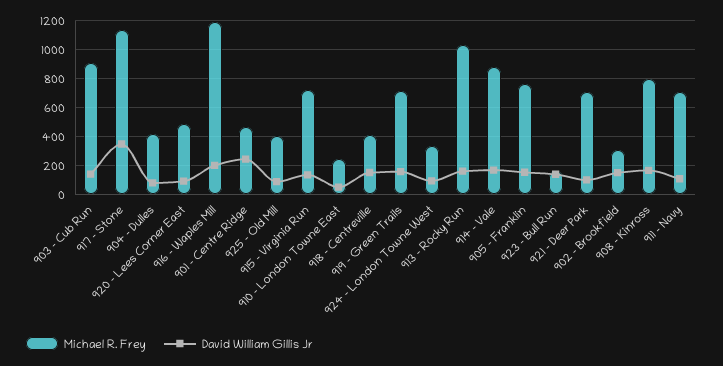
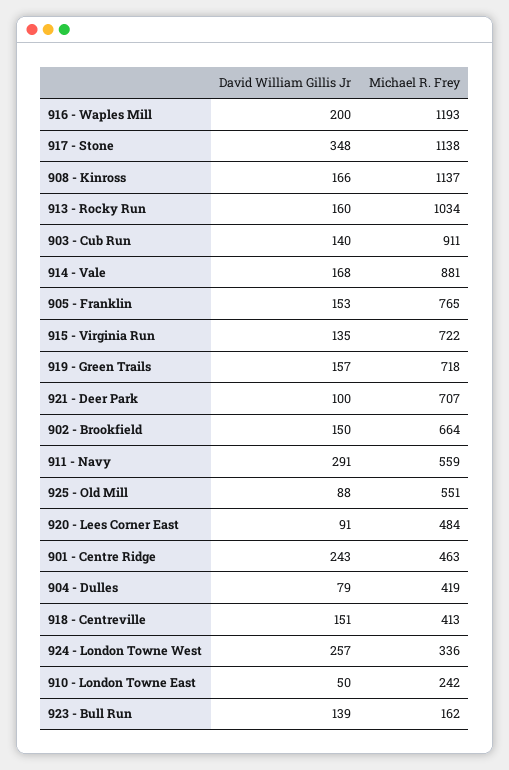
  {
    "Michael R. Frey": {
      "903 - Cub Run": 911,
      "917 - Stone": 1138,
      "904 - Dulles": 419,
      "920 - Lees Corner East": 484,
      "916 - Waples Mill": 1193,
      "901 - Centre Ridge": 463,
-     "925 - Old Mill": 400,
+     "925 - Old Mill": 551,
      "915 - Virginia Run": 722,
      "910 - London Towne East": 242,
      "918 - Centreville": 413,
      "919 - Green Trails": 718,
      "924 - London Towne West": 336,
      "913 - Rocky Run": 1034,
      "914 - Vale": 881,
      "905 - Franklin": 765,
      "923 - Bull Run": 162,
      "921 - Deer Park": 707,
-     "902 - Brookfield": 300,
+     "902 - Brookfield": 664,
-     "908 - Kinross": 800,
+     "908 - Kinross": 1137,
-     "911 - Navy": 700
+     "911 - Navy": 559
    },
    "David William Gillis Jr": {
      "903 - Cub Run": 140,
      "917 - Stone": 348,
      "904 - Dulles": 79,
      "920 - Lees Corner East": 91,
      "916 - Waples Mill": 200,
      "901 - Centre Ridge": 243,
      "925 - Old Mill": 88,
      "915 - Virginia Run": 135,
      "910 - London Towne East": 50,
      "918 - Centreville": 151,
      "919 - Green Trails": 157,
-     "924 - London Towne West": 100,
+     "924 - London Towne West": 257,
      "913 - Rocky Run": 160,
      "914 - Vale": 168,
      "905 - Franklin": 153,
      "923 - Bull Run": 139,
      "921 - Deer Park": 100,
      "902 - Brookfield": 150,
      "908 - Kinross": 166,
-     "911 - Navy": 100
+     "911 - Navy": 291
    }
  }

